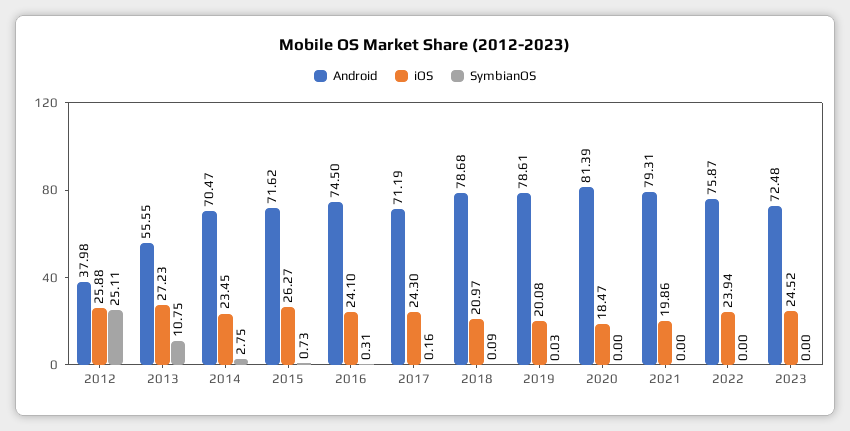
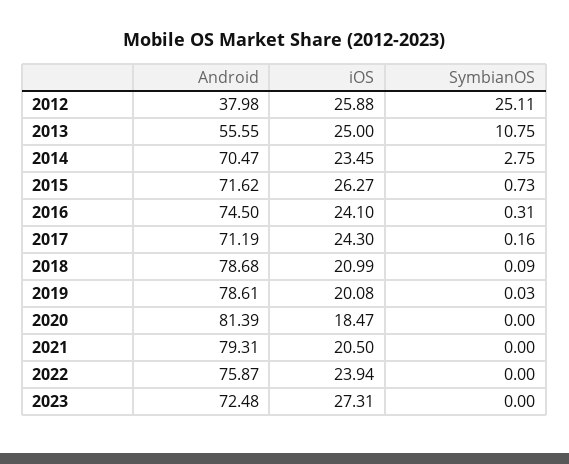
  {
    "Android": {
      "2012": 37.98,
      "2013": 55.55,
      "2014": 70.47,
      "2015": 71.62,
      "2016": 74.5,
      "2017": 71.19,
      "2018": 78.68,
      "2019": 78.61,
      "2020": 81.39,
      "2021": 79.31,
      "2022": 75.87,
      "2023": 72.48
    },
    "iOS": {
      "2012": 25.88,
-     "2013": 27.23,
+     "2013": 25,
      "2014": 23.45,
      "2015": 26.27,
      "2016": 24.1,
      "2017": 24.3,
-     "2018": 20.97,
+     "2018": 20.99,
      "2019": 20.08,
      "2020": 18.47,
-     "2021": 19.86,
+     "2021": 20.5,
      "2022": 23.94,
-     "2023": 24.52
+     "2023": 27.31
    },
    "SymbianOS": {
      "2012": 25.11,
      "2013": 10.75,
      "2014": 2.75,
      "2015": 0.73,
      "2016": 0.31,
      "2017": 0.16,
      "2018": 0.09,
      "2019": 0.03,
      "2020": 0,
      "2021": 0,
      "2022": 0,
      "2023": 0
    }
  }

